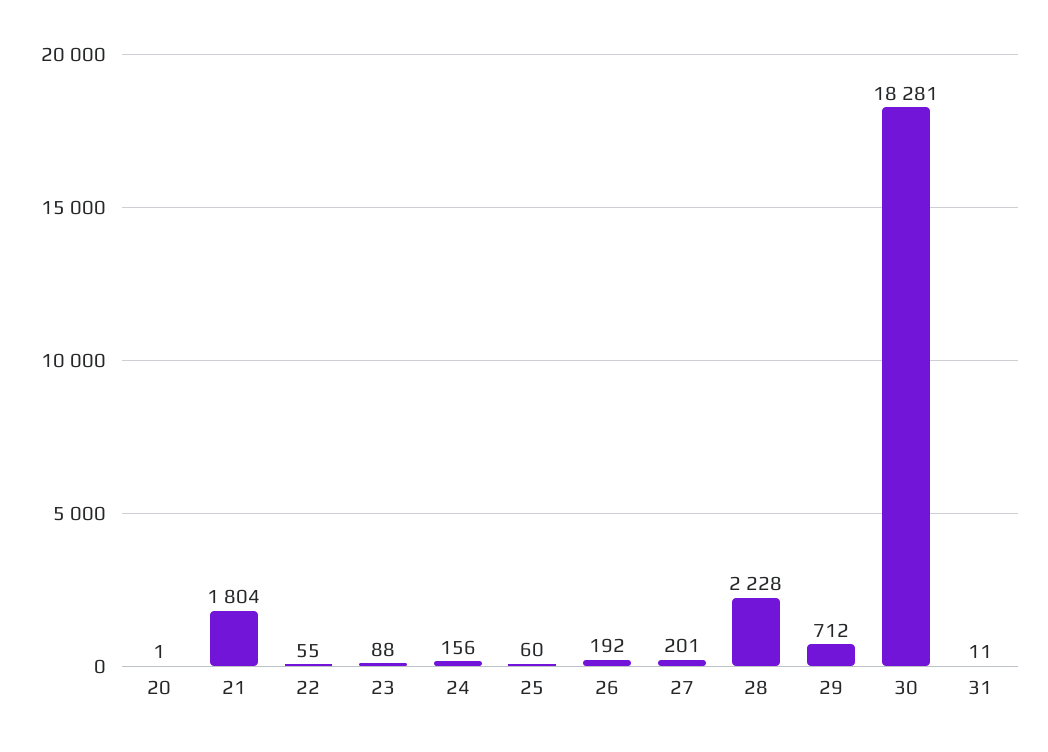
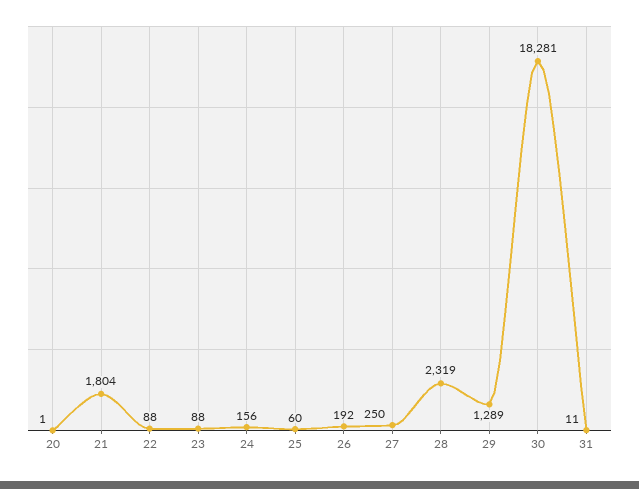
  {
    "20": 1,
    "21": 1804,
-   "22": 55,
+   "22": 88,
    "23": 88,
    "24": 156,
    "25": 60,
    "26": 192,
-   "27": 201,
+   "27": 250,
-   "28": 2228,
+   "28": 2319,
-   "29": 712,
+   "29": 1289,
    "30": 18281,
    "31": 11
  }

